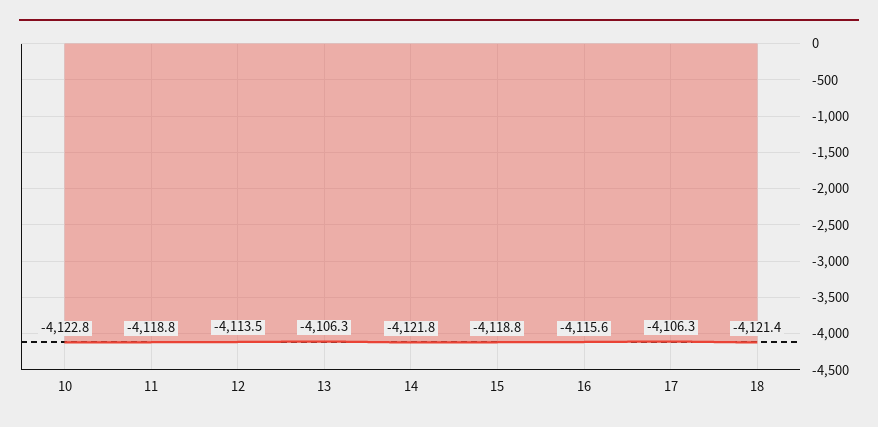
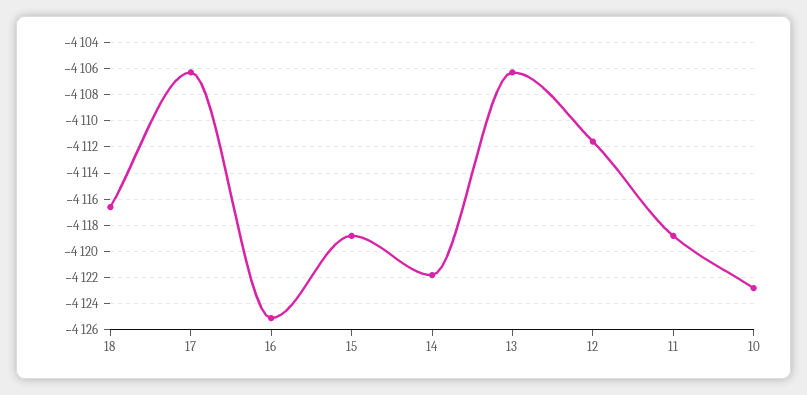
  {
    "10": -4122.8,
    "11": -4118.8,
-   "12": -4113.5,
+   "12": -4111.5,
    "13": -4106.3,
    "14": -4121.8,
    "15": -4118.8,
-   "16": -4115.6,
+   "16": -4125,
    "17": -4106.3,
-   "18": -4121.4
+   "18": -4116.5
  }

